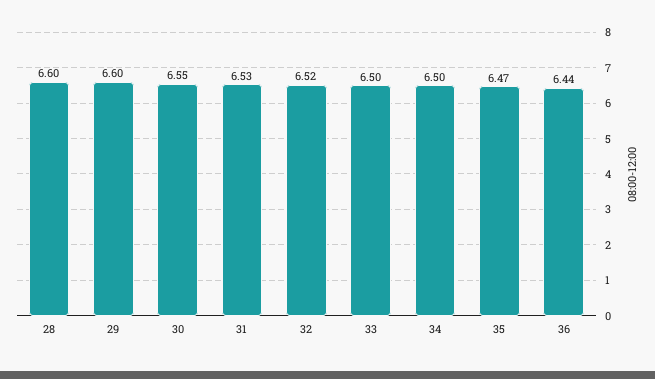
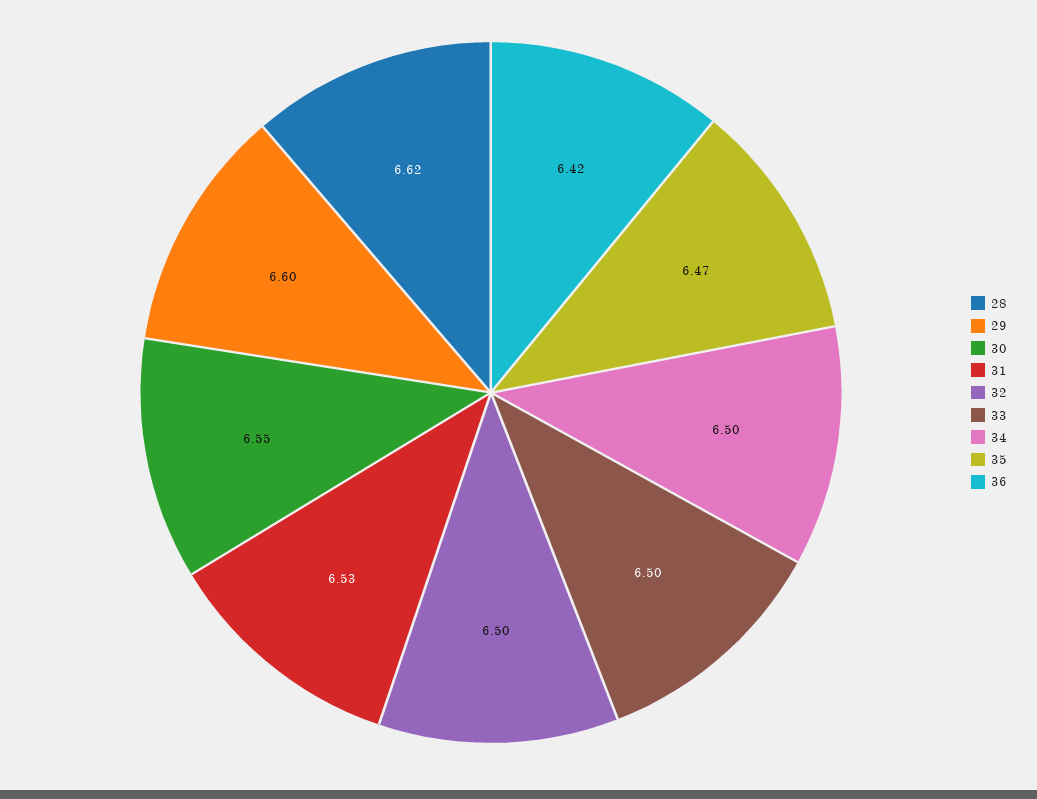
  {
-   "28": 6.6,
+   "28": 6.62,
    "29": 6.6,
    "30": 6.55,
    "31": 6.53,
-   "32": 6.52,
+   "32": 6.5,
    "33": 6.5,
    "34": 6.5,
    "35": 6.47,
-   "36": 6.44
+   "36": 6.42
  }

